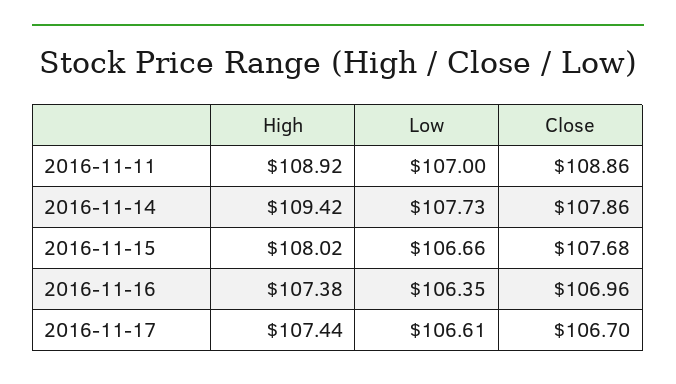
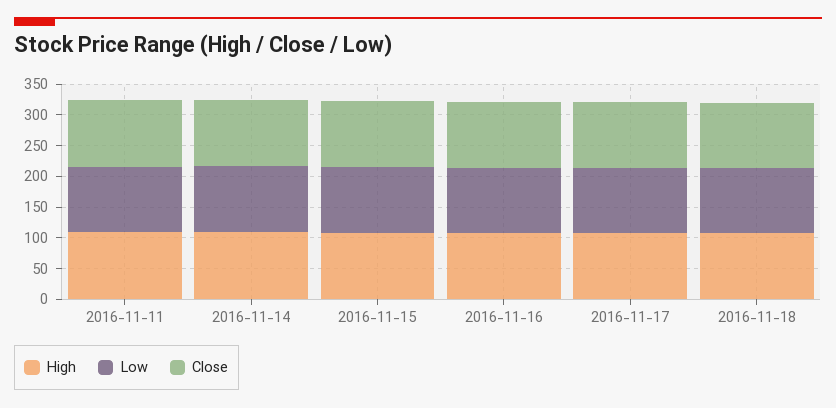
  {
    "High": {
      "2016-11-11": 108.92,
      "2016-11-14": 109.42,
      "2016-11-15": 108.02,
      "2016-11-16": 107.38,
-     "2016-11-17": 107.44
+     "2016-11-17": 107.44,
+     "2016-11-18": 100
    },
    "Low": {
      "2016-11-11": 107,
      "2016-11-14": 107.73,
      "2016-11-15": 106.66,
      "2016-11-16": 106.35,
-     "2016-11-17": 106.61
+     "2016-11-17": 106.61,
+     "2016-11-18": 100
    },
    "Close": {
      "2016-11-11": 108.86,
      "2016-11-14": 107.86,
      "2016-11-15": 107.68,
      "2016-11-16": 106.96,
-     "2016-11-17": 106.7
+     "2016-11-17": 106.7,
+     "2016-11-18": 100
    }
  }

